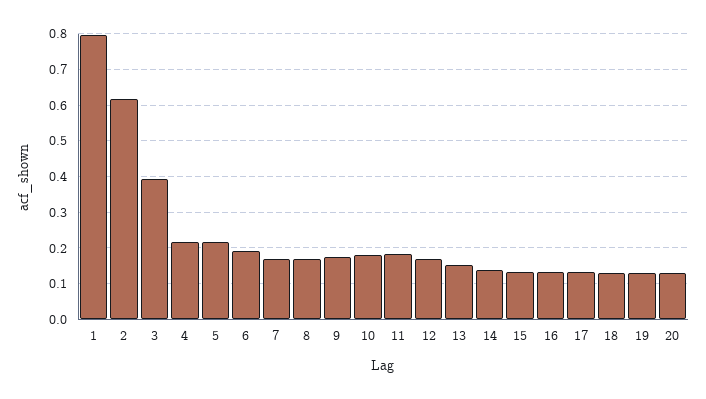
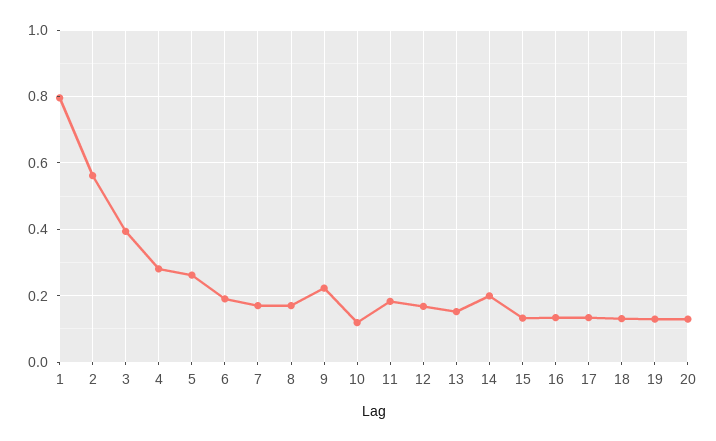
  {
    "1": 0.8,
-   "2": 0.62,
+   "2": 0.56,
    "3": 0.4,
-   "4": 0.22,
+   "4": 0.28,
-   "5": 0.22,
+   "5": 0.26,
    "6": 0.2,
    "7": 0.18,
    "8": 0.18,
-   "9": 0.18,
+   "9": 0.22,
-   "10": 0.18,
+   "10": 0.12,
    "11": 0.18,
    "12": 0.16,
    "13": 0.16,
-   "14": 0.14,
+   "14": 0.2,
    "15": 0.14,
    "16": 0.14,
    "17": 0.14,
    "18": 0.14,
    "19": 0.14,
    "20": 0.14
  }

